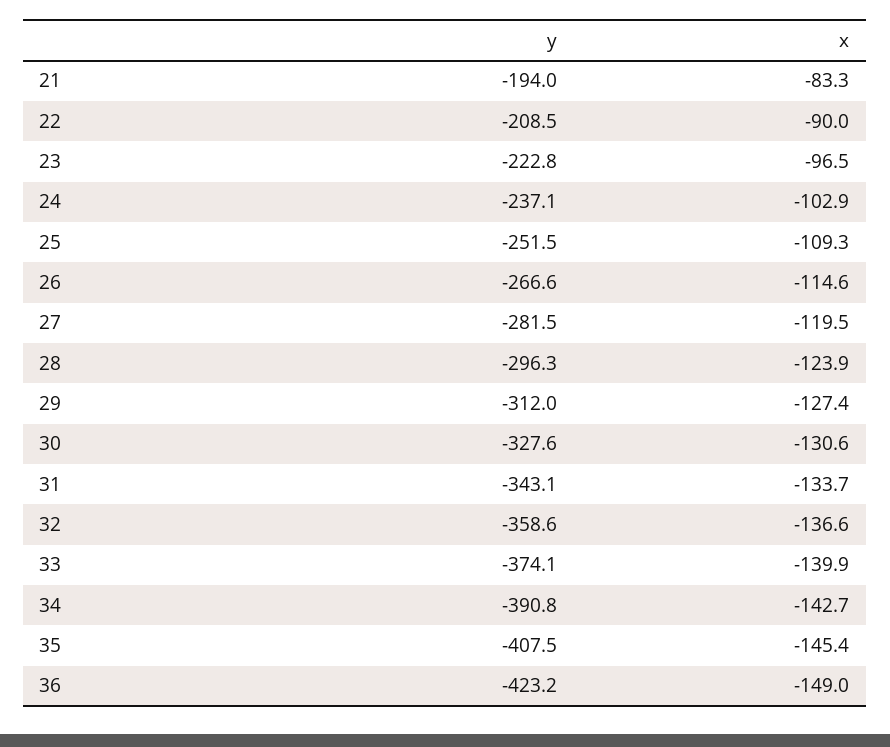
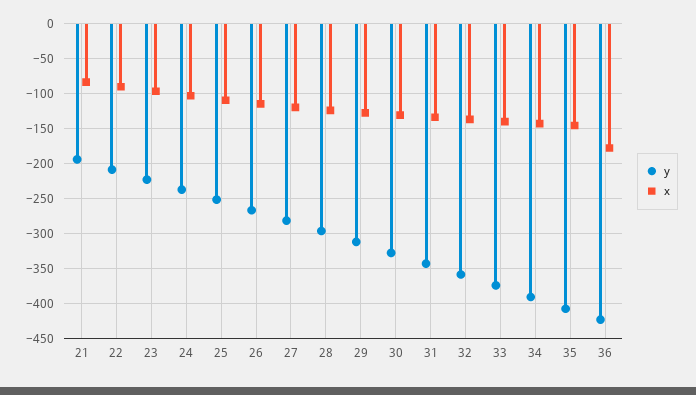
  {
    "y": {
      "21": -194,
      "22": -208.5,
      "23": -222.8,
      "24": -237.1,
      "25": -251.5,
      "26": -266.6,
      "27": -281.5,
      "28": -296.3,
      "29": -312,
      "30": -327.6,
      "31": -343.1,
      "32": -358.6,
      "33": -374.1,
      "34": -390.8,
      "35": -407.5,
      "36": -423.2
    },
    "x": {
      "21": -83.3,
      "22": -90,
      "23": -96.5,
      "24": -102.9,
      "25": -109.3,
      "26": -114.6,
      "27": -119.5,
      "28": -123.9,
      "29": -127.4,
      "30": -130.6,
      "31": -133.7,
      "32": -136.6,
      "33": -139.9,
      "34": -142.7,
      "35": -145.4,
-     "36": -149
+     "36": -180
    }
  }

